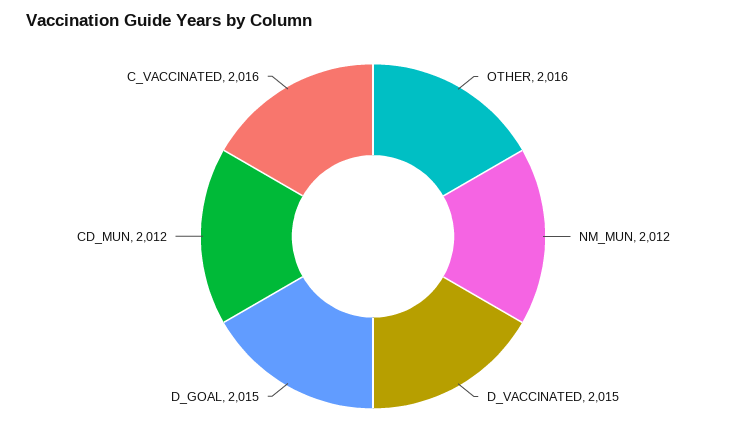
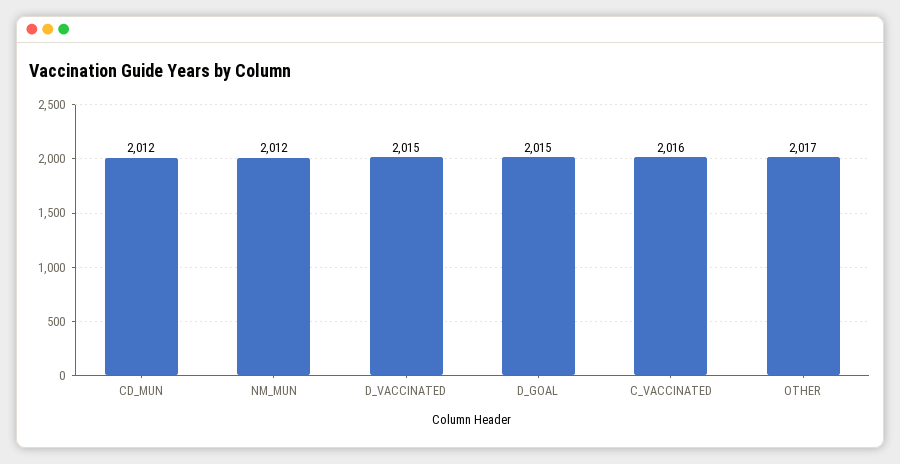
  {
-   "OTHER": 2016,
+   "OTHER": 2017,
    "NM_MUN": 2012,
    "D_VACCINATED": 2015,
    "D_GOAL": 2015,
    "CD_MUN": 2012,
    "C_VACCINATED": 2016
  }

